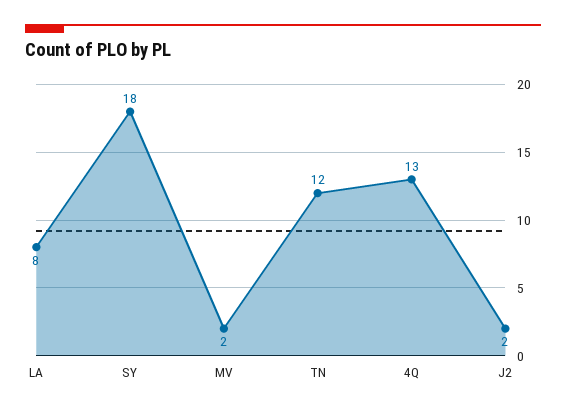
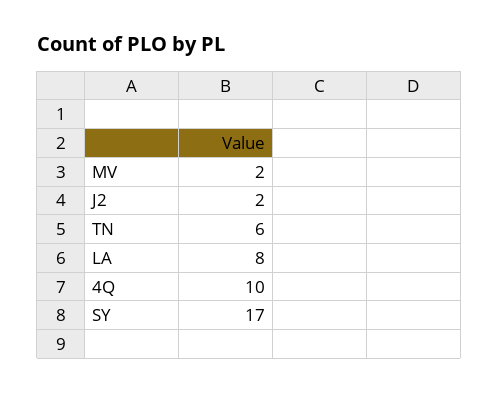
  {
    "LA": 8,
-   "SY": 18,
+   "SY": 17,
    "MV": 2,
-   "TN": 12,
+   "TN": 6,
-   "4Q": 13,
+   "4Q": 10,
    "J2": 2
  }

